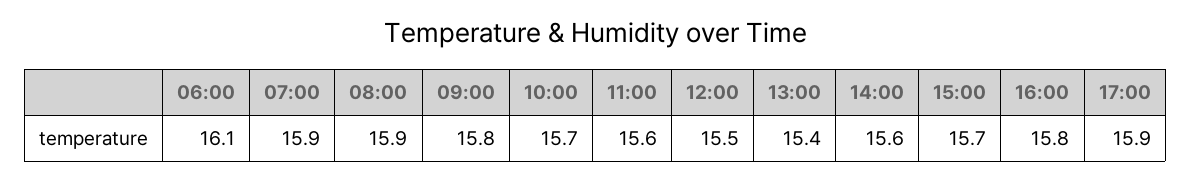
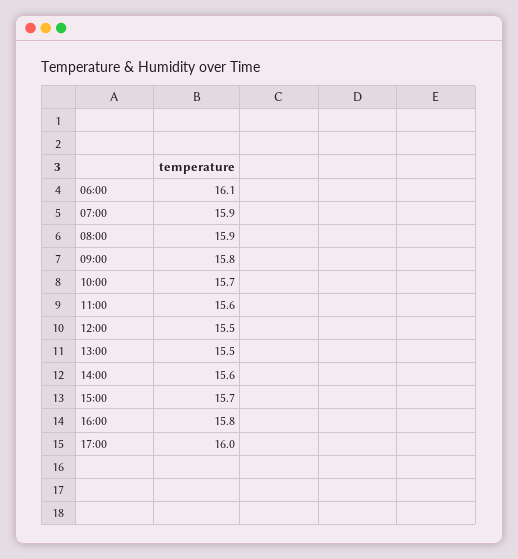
  {
    "06:00": 16.1,
    "07:00": 15.9,
    "08:00": 15.9,
    "09:00": 15.8,
    "10:00": 15.7,
    "11:00": 15.6,
    "12:00": 15.5,
-   "13:00": 15.4,
+   "13:00": 15.5,
    "14:00": 15.6,
    "15:00": 15.7,
    "16:00": 15.8,
-   "17:00": 15.9
+   "17:00": 16
  }

